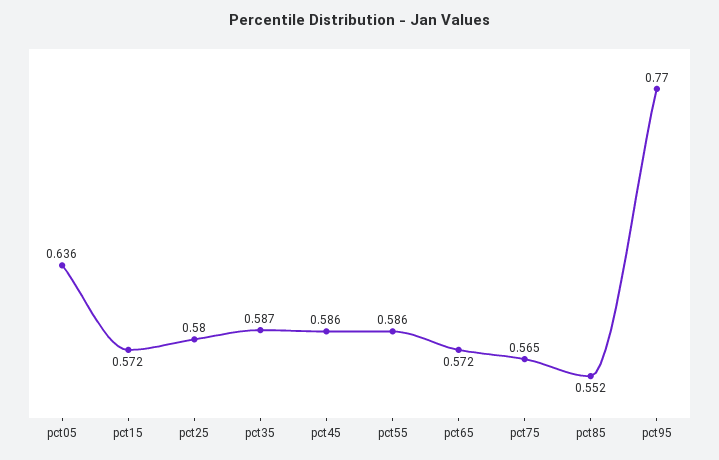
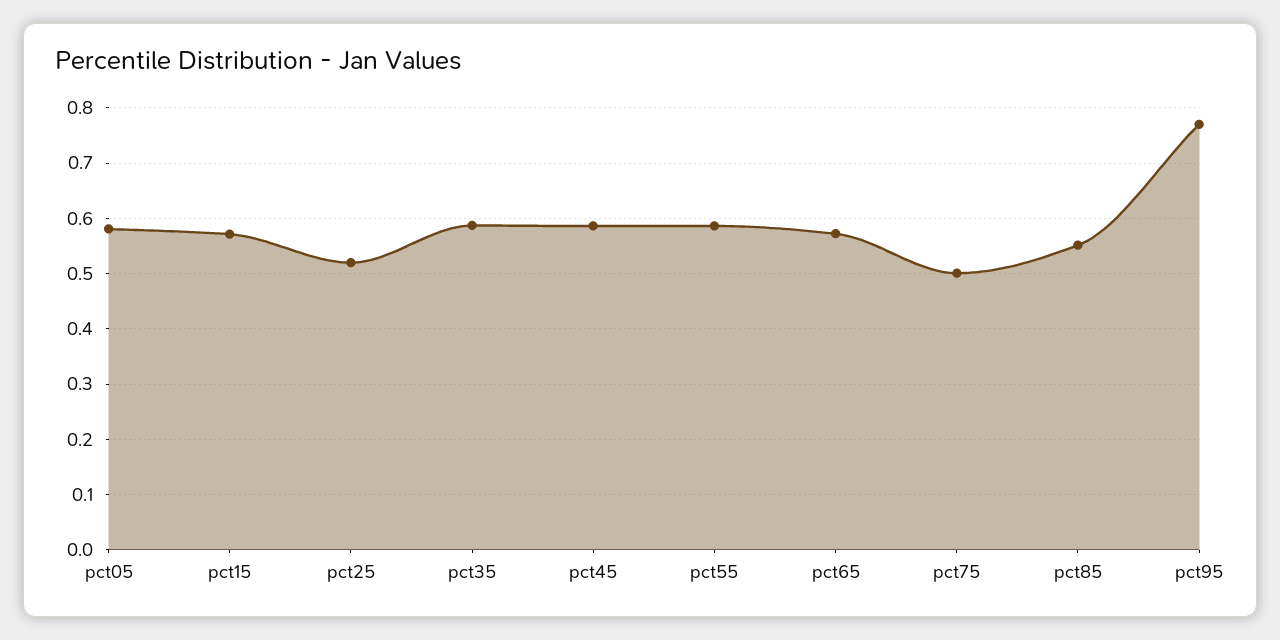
  {
-   "pct05": 0.636,
+   "pct05": 0.58,
    "pct15": 0.572,
-   "pct25": 0.58,
+   "pct25": 0.52,
    "pct35": 0.587,
    "pct45": 0.586,
    "pct55": 0.586,
    "pct65": 0.572,
-   "pct75": 0.565,
+   "pct75": 0.5,
    "pct85": 0.552,
    "pct95": 0.77
  }

